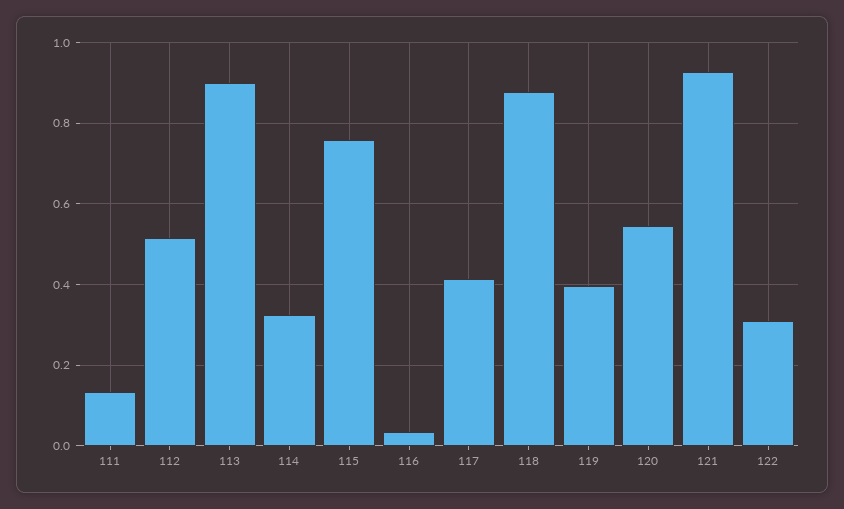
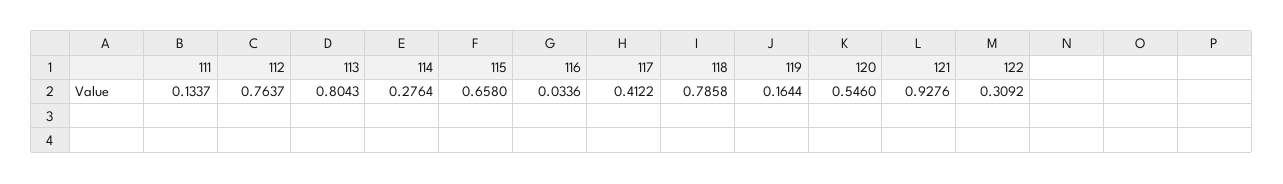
  {
    "111": 0.1337,
-   "112": 0.52,
+   "112": 0.7637,
-   "113": 0.9,
+   "113": 0.8043,
-   "114": 0.32,
+   "114": 0.2764,
-   "115": 0.76,
+   "115": 0.658,
    "116": 0.0336,
    "117": 0.4122,
-   "118": 0.88,
+   "118": 0.7858,
-   "119": 0.4,
+   "119": 0.1644,
    "120": 0.546,
    "121": 0.9276,
    "122": 0.3092
  }

